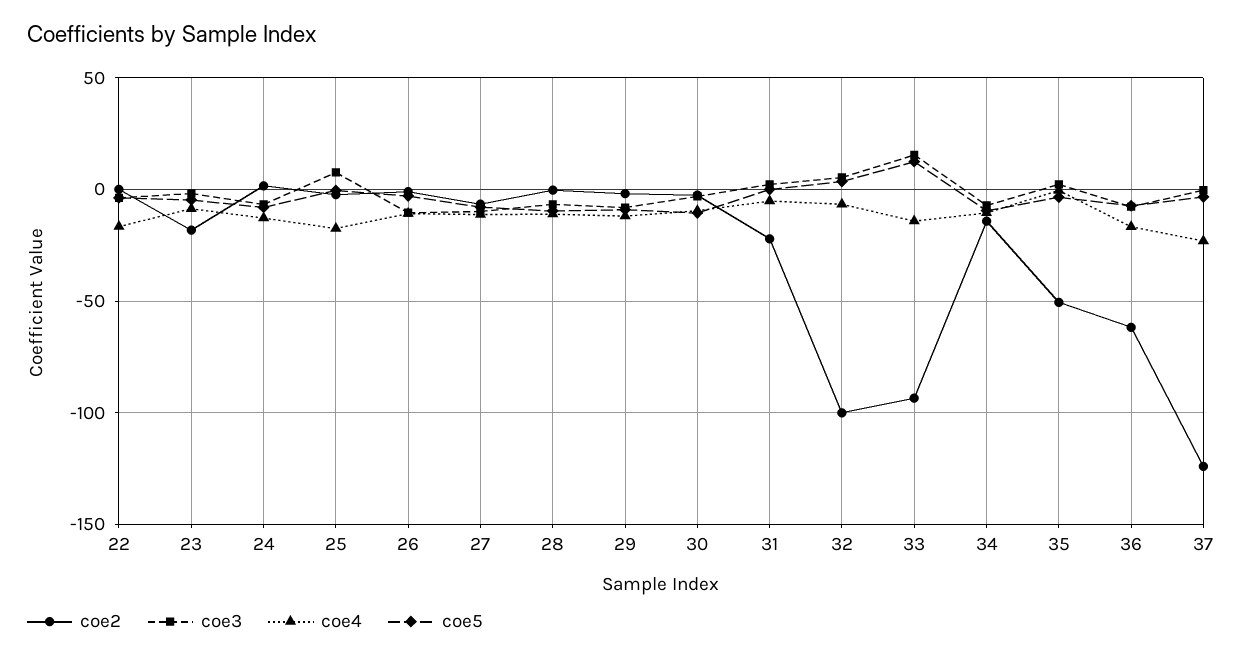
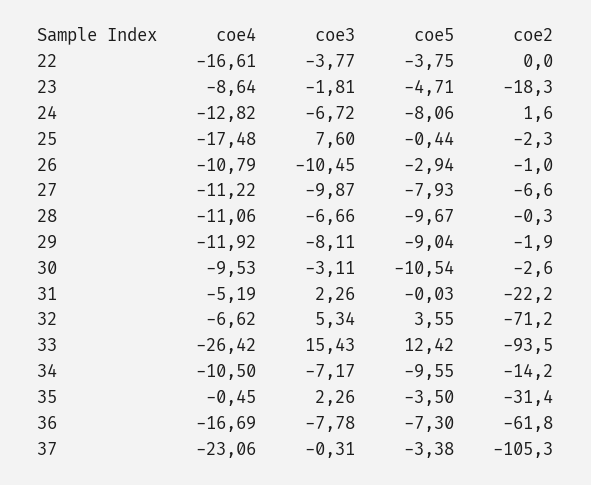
  {
    "coe2": {
      "22": 0,
      "23": -18.3,
      "24": 1.6,
      "25": -2.3,
      "26": -1,
      "27": -6.6,
      "28": -0.3,
      "29": -1.9,
      "30": -2.6,
      "31": -22.2,
-     "32": -100,
+     "32": -71.2,
      "33": -93.5,
      "34": -14.2,
-     "35": -50,
+     "35": -31.4,
      "36": -61.8,
-     "37": -125
+     "37": -105.3
    },
    "coe3": {
      "22": -3.77,
      "23": -1.81,
      "24": -6.72,
      "25": 7.6,
      "26": -10.45,
      "27": -9.87,
      "28": -6.66,
      "29": -8.11,
      "30": -3.11,
      "31": 2.26,
      "32": 5.34,
      "33": 15.43,
      "34": -7.17,
      "35": 2.26,
      "36": -7.78,
      "37": -0.31
    },
    "coe4": {
      "22": -16.61,
      "23": -8.64,
      "24": -12.82,
      "25": -17.48,
      "26": -10.79,
      "27": -11.22,
      "28": -11.06,
      "29": -11.92,
      "30": -9.53,
      "31": -5.19,
      "32": -6.62,
-     "33": -15,
+     "33": -26.42,
      "34": -10.5,
      "35": -0.45,
      "36": -16.69,
      "37": -23.06
    },
    "coe5": {
      "22": -3.75,
      "23": -4.71,
      "24": -8.06,
      "25": -0.44,
      "26": -2.94,
      "27": -7.93,
      "28": -9.67,
      "29": -9.04,
      "30": -10.54,
      "31": -0.03,
      "32": 3.55,
      "33": 12.42,
      "34": -9.55,
      "35": -3.5,
      "36": -7.3,
      "37": -3.38
    }
  }

